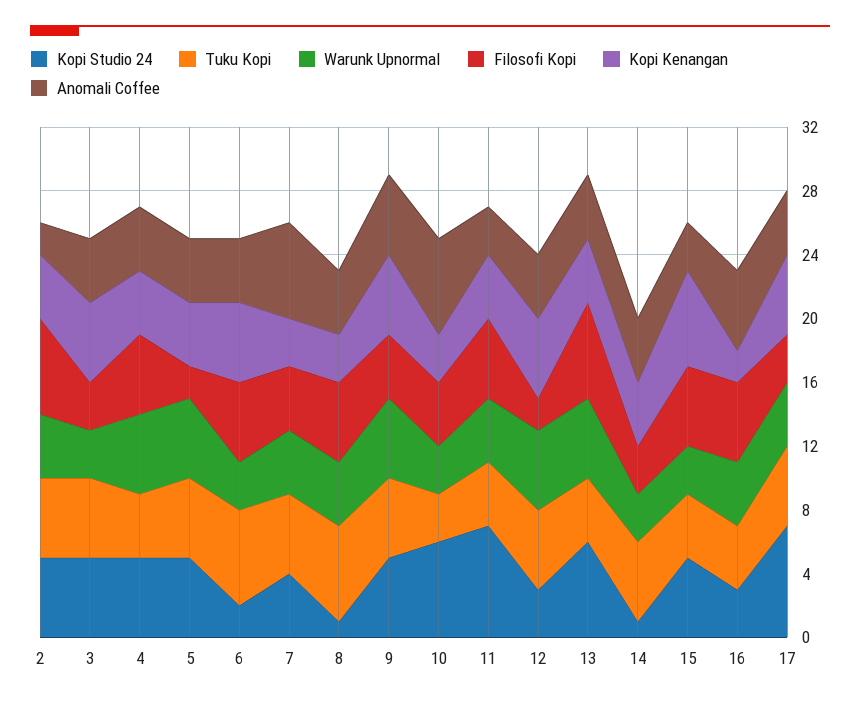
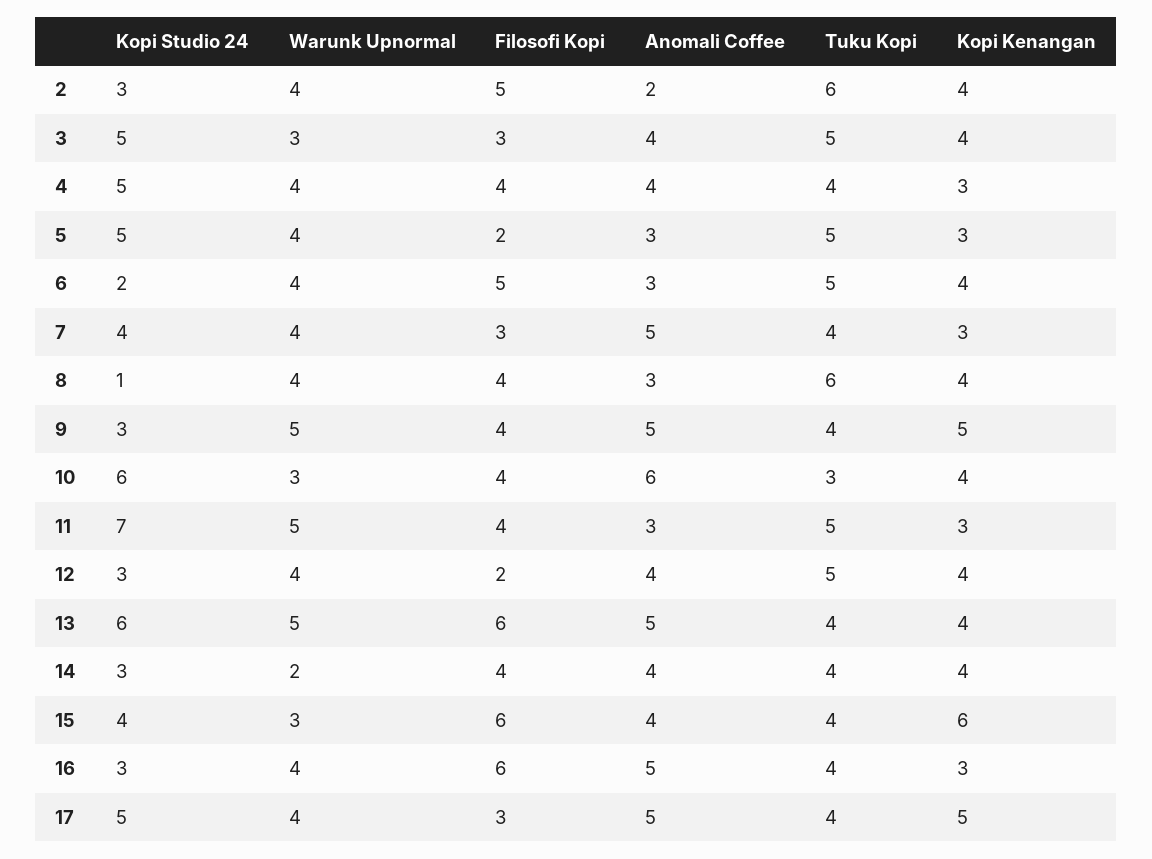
  {
    "Kopi Studio 24": {
-     "2": 5,
+     "2": 3,
      "3": 5,
      "4": 5,
      "5": 5,
      "6": 2,
      "7": 4,
      "8": 1,
-     "9": 5,
+     "9": 3,
      "10": 6,
      "11": 7,
      "12": 3,
      "13": 6,
-     "14": 1,
+     "14": 3,
-     "15": 5,
+     "15": 4,
      "16": 3,
-     "17": 7
+     "17": 5
    },
    "Tuku Kopi": {
-     "2": 5,
+     "2": 6,
      "3": 5,
      "4": 4,
      "5": 5,
-     "6": 6,
+     "6": 5,
-     "7": 5,
+     "7": 4,
      "8": 6,
-     "9": 5,
+     "9": 4,
      "10": 3,
-     "11": 4,
+     "11": 5,
      "12": 5,
      "13": 4,
-     "14": 5,
+     "14": 4,
      "15": 4,
      "16": 4,
-     "17": 5
+     "17": 4
    },
    "Warunk Upnormal": {
      "2": 4,
      "3": 3,
-     "4": 5,
+     "4": 4,
-     "5": 5,
+     "5": 4,
-     "6": 3,
+     "6": 4,
      "7": 4,
      "8": 4,
      "9": 5,
      "10": 3,
-     "11": 4,
+     "11": 5,
-     "12": 5,
+     "12": 4,
      "13": 5,
-     "14": 3,
+     "14": 2,
      "15": 3,
      "16": 4,
      "17": 4
    },
    "Filosofi Kopi": {
-     "2": 6,
+     "2": 5,
      "3": 3,
-     "4": 5,
+     "4": 4,
      "5": 2,
      "6": 5,
-     "7": 4,
+     "7": 3,
-     "8": 5,
+     "8": 4,
      "9": 4,
      "10": 4,
-     "11": 5,
+     "11": 4,
      "12": 2,
      "13": 6,
-     "14": 3,
+     "14": 4,
-     "15": 5,
+     "15": 6,
-     "16": 5,
+     "16": 6,
      "17": 3
    },
    "Kopi Kenangan": {
      "2": 4,
-     "3": 5,
+     "3": 4,
-     "4": 4,
+     "4": 3,
-     "5": 4,
+     "5": 3,
-     "6": 5,
+     "6": 4,
      "7": 3,
-     "8": 3,
+     "8": 4,
      "9": 5,
-     "10": 3,
+     "10": 4,
-     "11": 4,
+     "11": 3,
-     "12": 5,
+     "12": 4,
      "13": 4,
      "14": 4,
      "15": 6,
-     "16": 2,
+     "16": 3,
      "17": 5
    },
    "Anomali Coffee": {
      "2": 2,
      "3": 4,
      "4": 4,
-     "5": 4,
+     "5": 3,
-     "6": 4,
+     "6": 3,
-     "7": 6,
+     "7": 5,
-     "8": 4,
+     "8": 3,
      "9": 5,
      "10": 6,
      "11": 3,
      "12": 4,
-     "13": 4,
+     "13": 5,
      "14": 4,
-     "15": 3,
+     "15": 4,
      "16": 5,
-     "17": 4
+     "17": 5
    }
  }

